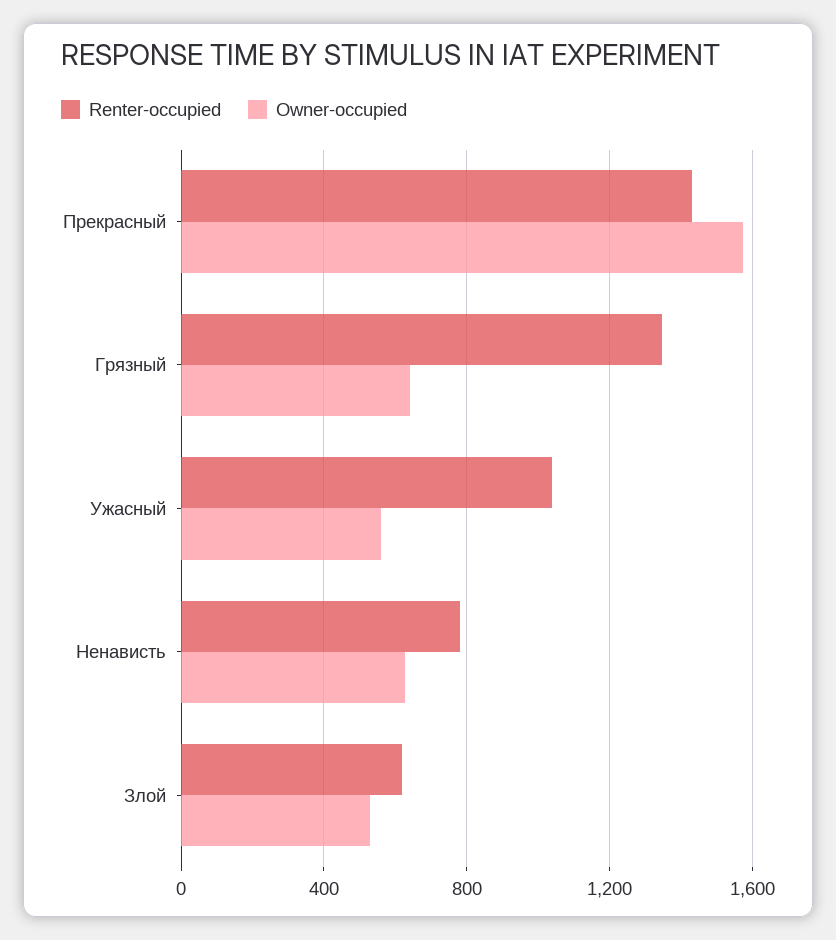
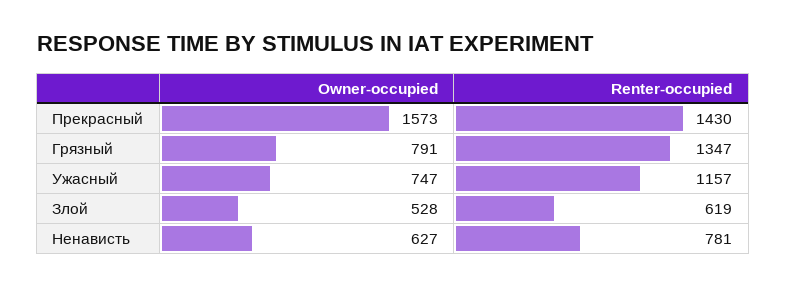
  {
    "Renter-occupied": {
      "Прекрасный": 1430,
      "Грязный": 1347,
-     "Ужасный": 1050,
+     "Ужасный": 1157,
      "Ненависть": 781,
      "Злой": 619
    },
    "Owner-occupied": {
      "Прекрасный": 1573,
-     "Грязный": 650,
+     "Грязный": 791,
-     "Ужасный": 550,
+     "Ужасный": 747,
      "Ненависть": 627,
      "Злой": 528
    }
  }

